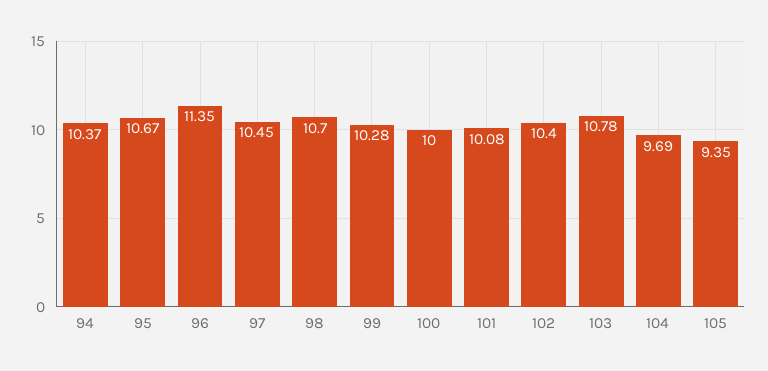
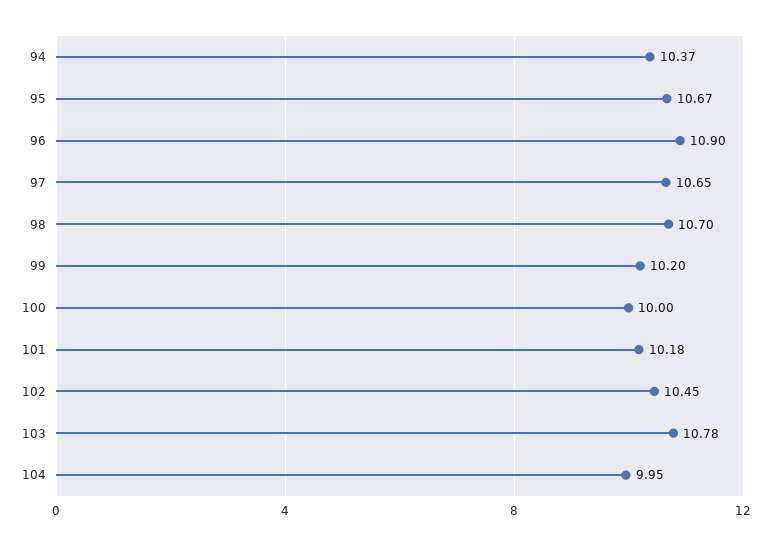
  {
    "94": 10.37,
    "95": 10.67,
-   "96": 11.35,
+   "96": 10.9,
-   "97": 10.45,
+   "97": 10.65,
    "98": 10.7,
-   "99": 10.28,
+   "99": 10.2,
    "100": 10,
-   "101": 10.08,
+   "101": 10.18,
-   "102": 10.4,
+   "102": 10.45,
    "103": 10.78,
-   "104": 9.69,
+   "104": 9.95
-   "105": 9.35
  }

